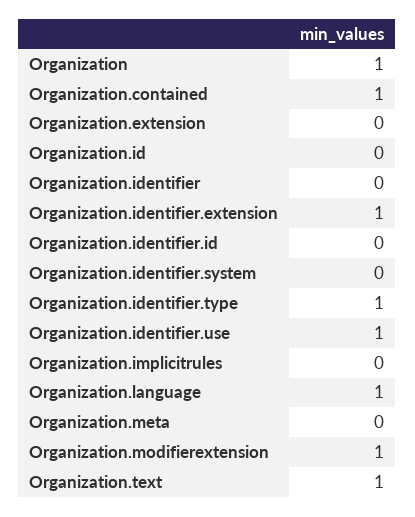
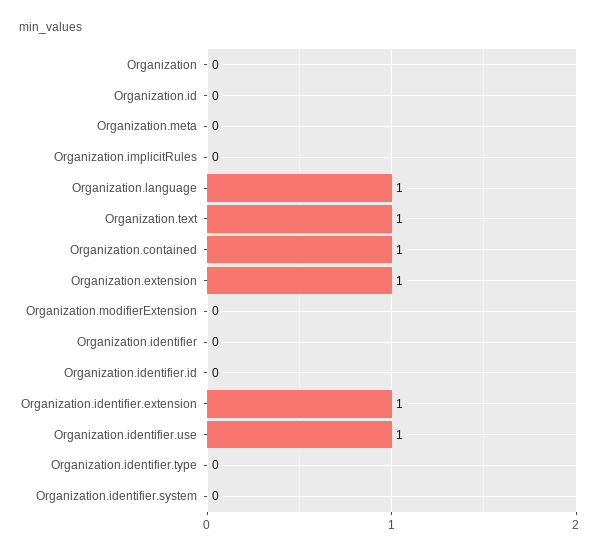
  {
-   "Organization": 1,
+   "Organization": 0,
    "Organization.contained": 1,
-   "Organization.extension": 0,
+   "Organization.extension": 1,
    "Organization.id": 0,
    "Organization.identifier": 0,
    "Organization.identifier.extension": 1,
    "Organization.identifier.id": 0,
    "Organization.identifier.system": 0,
-   "Organization.identifier.type": 1,
+   "Organization.identifier.type": 0,
    "Organization.identifier.use": 1,
    "Organization.implicitrules": 0,
    "Organization.language": 1,
    "Organization.meta": 0,
-   "Organization.modifierextension": 1,
+   "Organization.modifierextension": 0,
    "Organization.text": 1
  }

